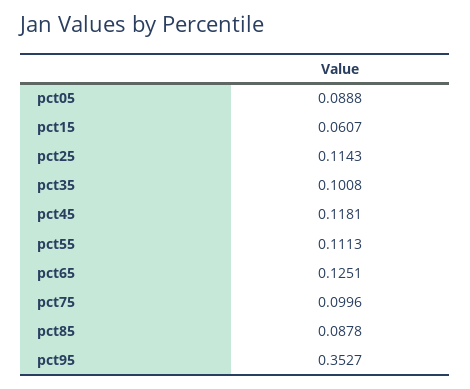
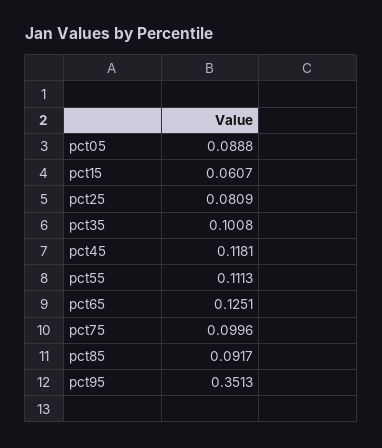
  {
    "pct05": 0.0888,
    "pct15": 0.0607,
-   "pct25": 0.1143,
+   "pct25": 0.0809,
    "pct35": 0.1008,
    "pct45": 0.1181,
    "pct55": 0.1113,
    "pct65": 0.1251,
    "pct75": 0.0996,
-   "pct85": 0.0878,
+   "pct85": 0.0917,
-   "pct95": 0.3527
+   "pct95": 0.3513
  }

